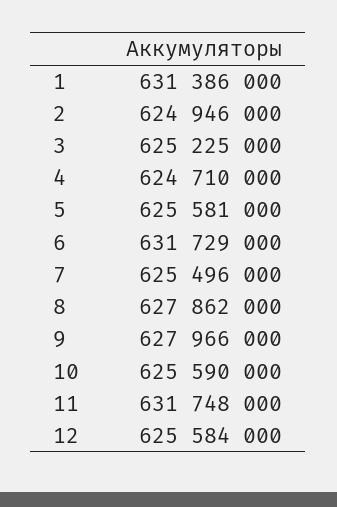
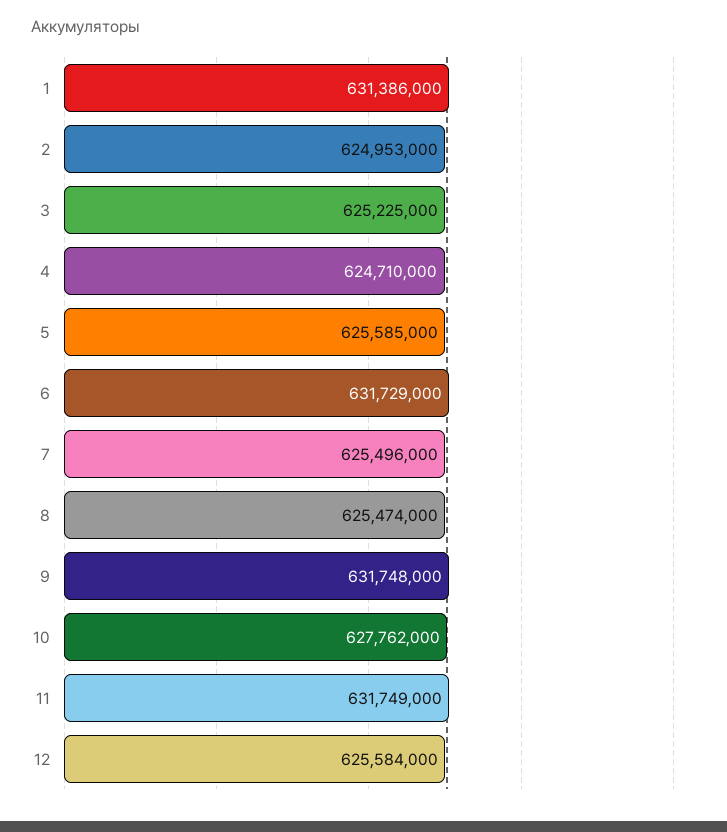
  {
    "1": 631386000,
-   "2": 624946000,
+   "2": 624953000,
    "3": 625225000,
    "4": 624710000,
-   "5": 625581000,
+   "5": 625585000,
    "6": 631729000,
    "7": 625496000,
-   "8": 627862000,
+   "8": 625474000,
-   "9": 627966000,
+   "9": 631748000,
-   "10": 625590000,
+   "10": 627762000,
-   "11": 631748000,
+   "11": 631749000,
    "12": 625584000
  }

